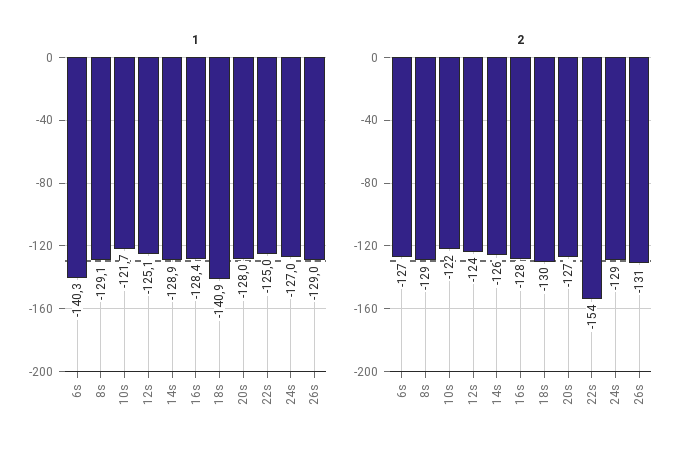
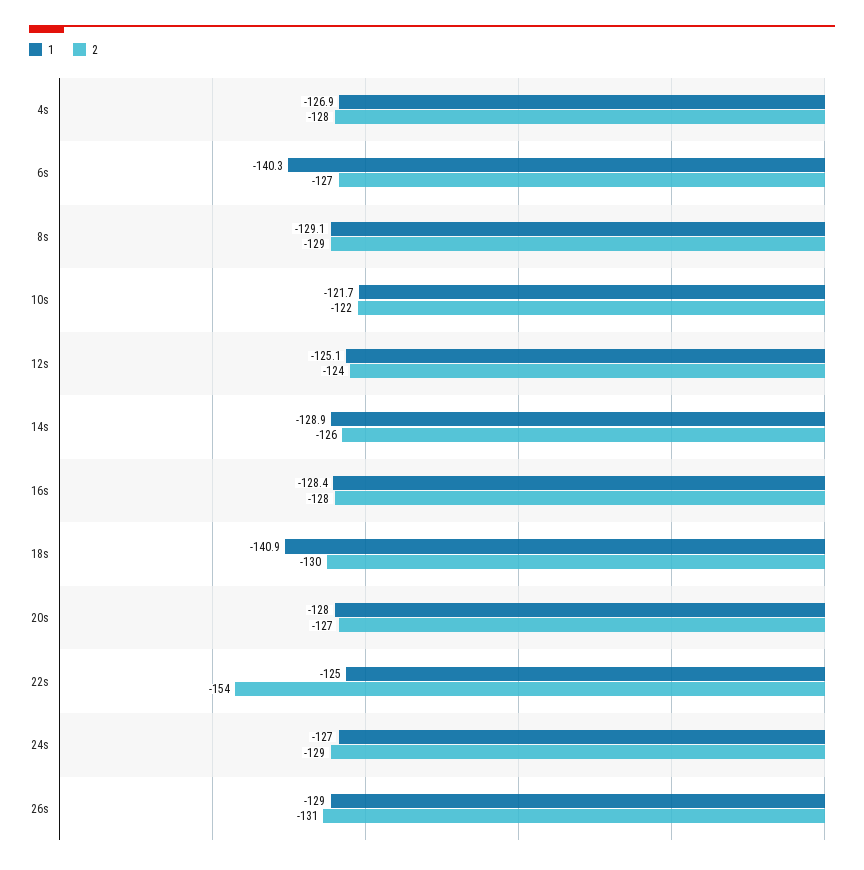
  {
    "1": {
      "6s": -140.3,
      "8s": -129.1,
      "10s": -121.7,
      "12s": -125.1,
      "14s": -128.9,
      "16s": -128.4,
      "18s": -140.9,
      "20s": -128,
      "22s": -125,
      "24s": -127,
-     "26s": -129
+     "26s": -129,
+     "4s": -126.9
    },
    "2": {
      "6s": -127,
      "8s": -129,
      "10s": -122,
      "12s": -124,
      "14s": -126,
      "16s": -128,
      "18s": -130,
      "20s": -127,
      "22s": -154,
      "24s": -129,
-     "26s": -131
+     "26s": -131,
+     "4s": -128
    }
  }

